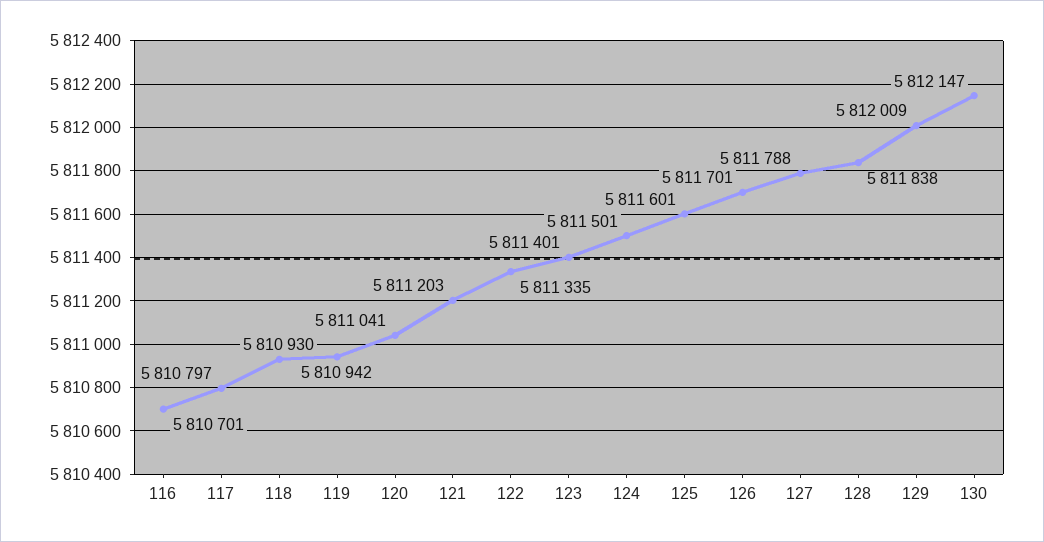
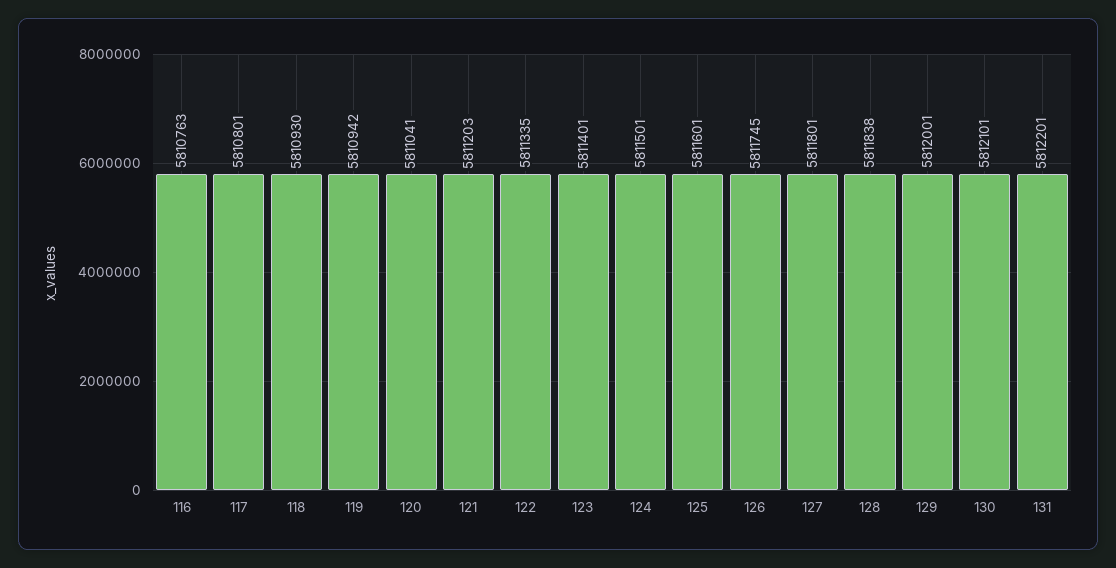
  {
-   "116": 5810701,
+   "116": 5810763,
-   "117": 5810797,
+   "117": 5810801,
    "118": 5810930,
    "119": 5810942,
    "120": 5811041,
    "121": 5811203,
    "122": 5811335,
    "123": 5811401,
    "124": 5811501,
    "125": 5811601,
-   "126": 5811701,
+   "126": 5811745,
-   "127": 5811788,
+   "127": 5811801,
    "128": 5811838,
-   "129": 5812009,
+   "129": 5812001,
-   "130": 5812147
+   "130": 5812101,
+   "131": 5812201
  }

